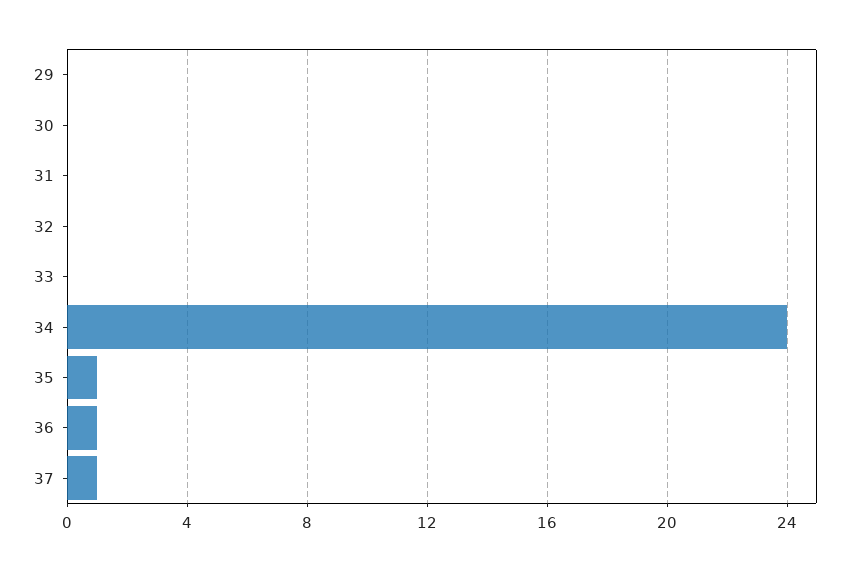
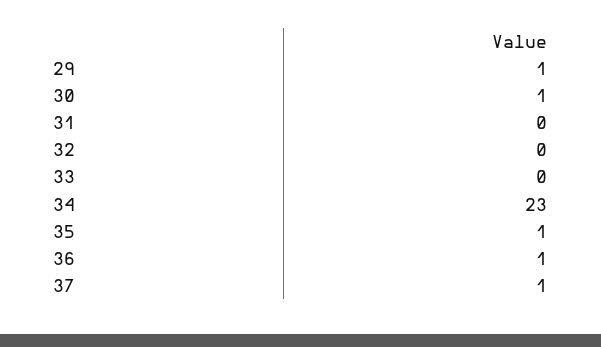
  {
-   "29": 0,
+   "29": 1,
-   "30": 0,
+   "30": 1,
    "31": 0,
    "32": 0,
    "33": 0,
-   "34": 24,
+   "34": 23,
    "35": 1,
    "36": 1,
    "37": 1
  }

